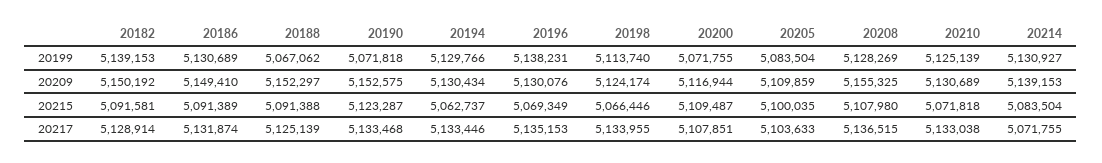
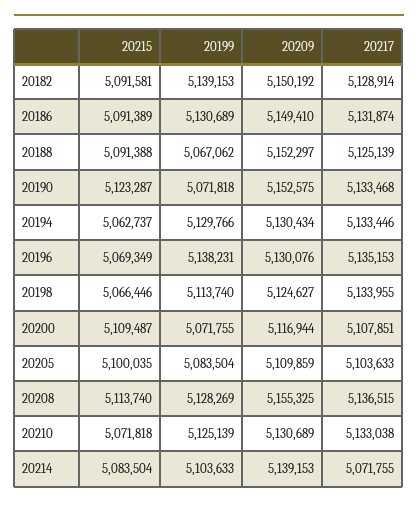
  {
    "20182": {
      "20199": 5139153,
      "20209": 5150192,
      "20215": 5091581,
      "20217": 5128914
    },
    "20186": {
      "20199": 5130689,
      "20209": 5149410,
      "20215": 5091389,
      "20217": 5131874
    },
    "20188": {
      "20199": 5067062,
      "20209": 5152297,
      "20215": 5091388,
      "20217": 5125139
    },
    "20190": {
      "20199": 5071818,
      "20209": 5152575,
      "20215": 5123287,
      "20217": 5133468
    },
    "20194": {
      "20199": 5129766,
      "20209": 5130434,
      "20215": 5062737,
      "20217": 5133446
    },
    "20196": {
      "20199": 5138231,
      "20209": 5130076,
      "20215": 5069349,
      "20217": 5135153
    },
    "20198": {
      "20199": 5113740,
-     "20209": 5124174,
+     "20209": 5124627,
      "20215": 5066446,
      "20217": 5133955
    },
    "20200": {
      "20199": 5071755,
      "20209": 5116944,
      "20215": 5109487,
      "20217": 5107851
    },
    "20205": {
      "20199": 5083504,
      "20209": 5109859,
      "20215": 5100035,
      "20217": 5103633
    },
    "20208": {
      "20199": 5128269,
      "20209": 5155325,
-     "20215": 5107980,
+     "20215": 5113740,
      "20217": 5136515
    },
    "20210": {
      "20199": 5125139,
      "20209": 5130689,
      "20215": 5071818,
      "20217": 5133038
    },
    "20214": {
-     "20199": 5130927,
+     "20199": 5103633,
      "20209": 5139153,
      "20215": 5083504,
      "20217": 5071755
    }
  }

